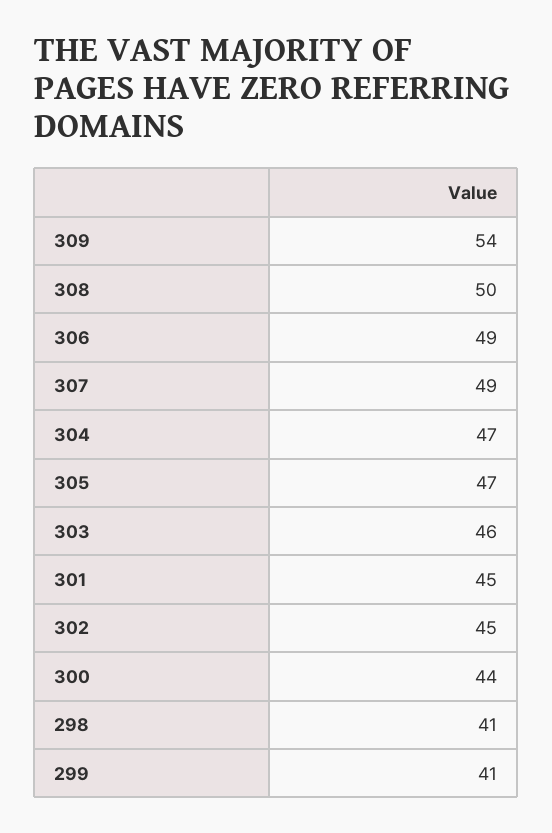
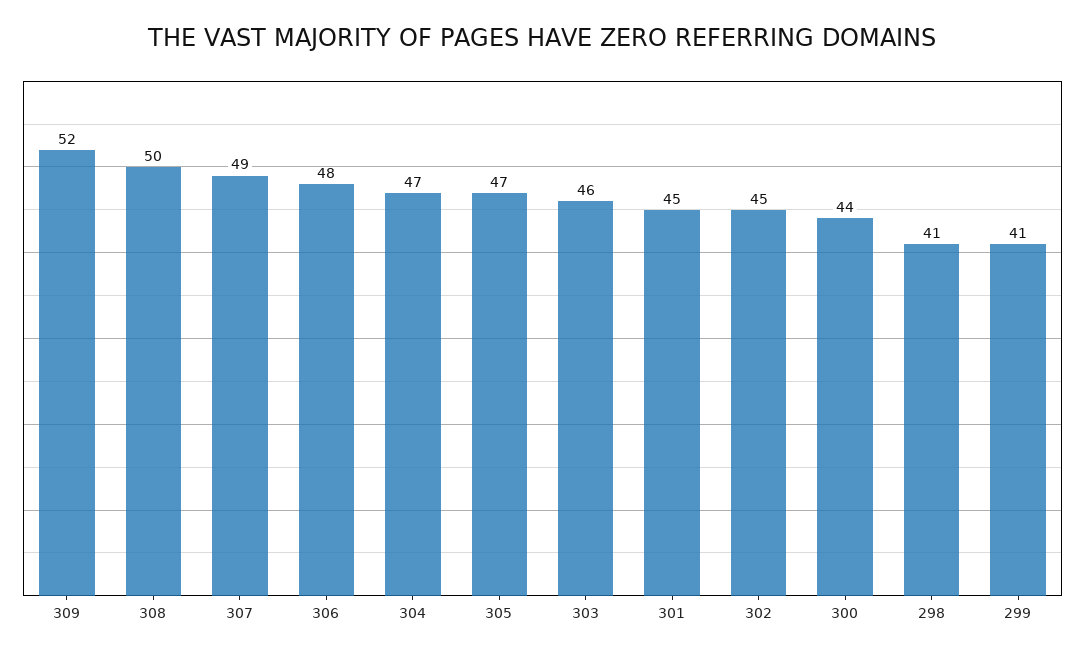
  {
-   "309": 54,
+   "309": 52,
    "308": 50,
-   "306": 49,
+   "306": 48,
    "307": 49,
    "304": 47,
    "305": 47,
    "303": 46,
    "301": 45,
    "302": 45,
    "300": 44,
    "298": 41,
    "299": 41
  }

